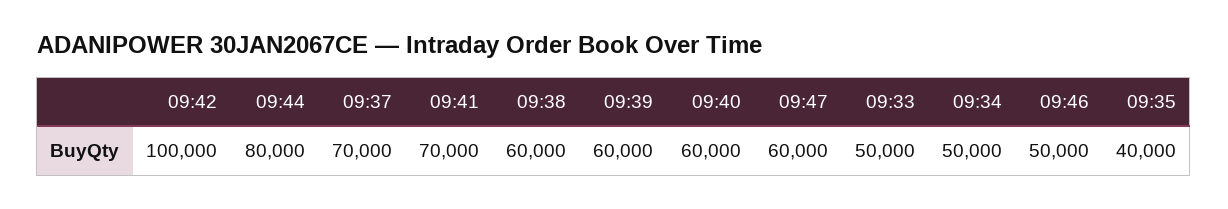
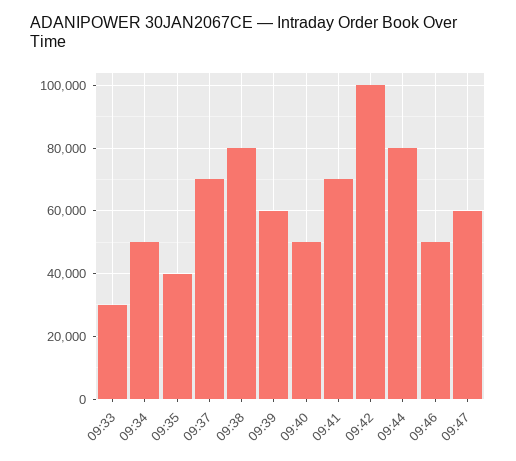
  {
    "09:42": 100000,
    "09:44": 80000,
    "09:37": 70000,
    "09:41": 70000,
-   "09:38": 60000,
+   "09:38": 80000,
    "09:39": 60000,
-   "09:40": 60000,
+   "09:40": 50000,
    "09:47": 60000,
-   "09:33": 50000,
+   "09:33": 30000,
    "09:34": 50000,
    "09:46": 50000,
    "09:35": 40000
  }

